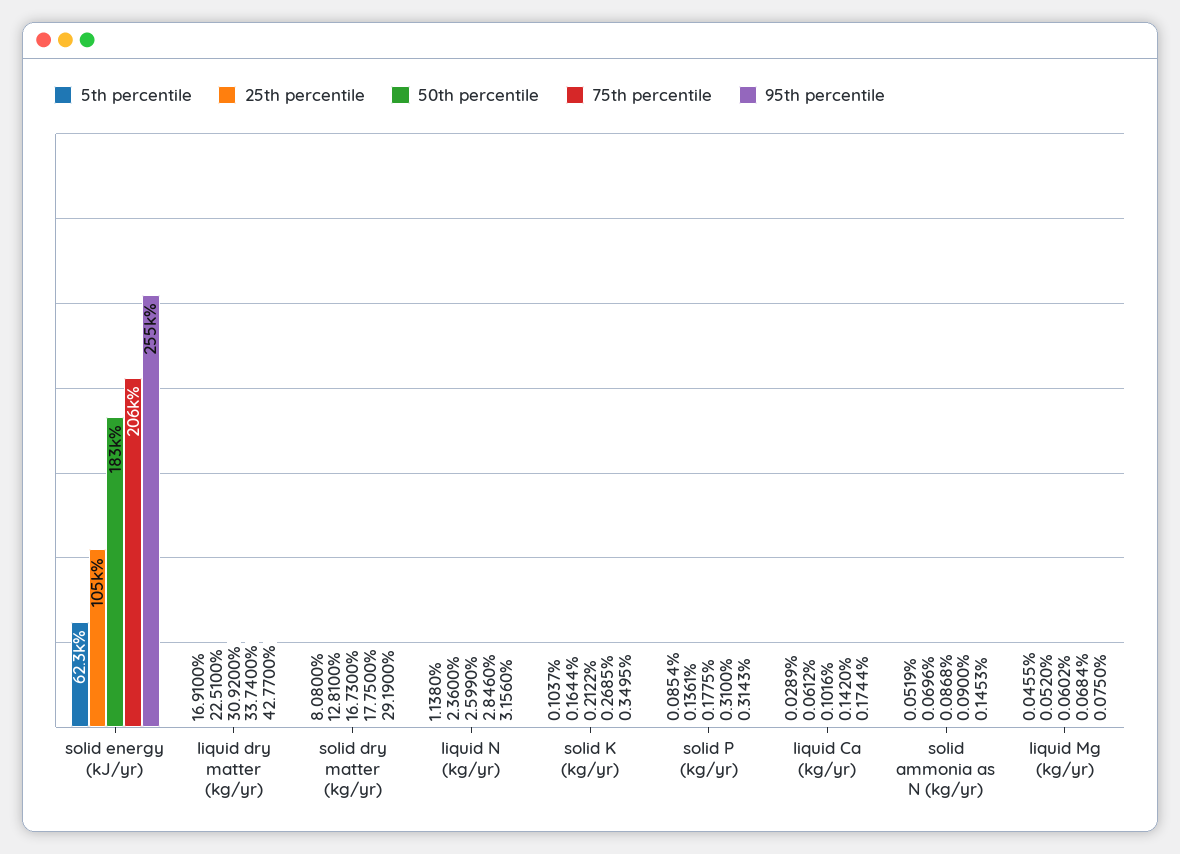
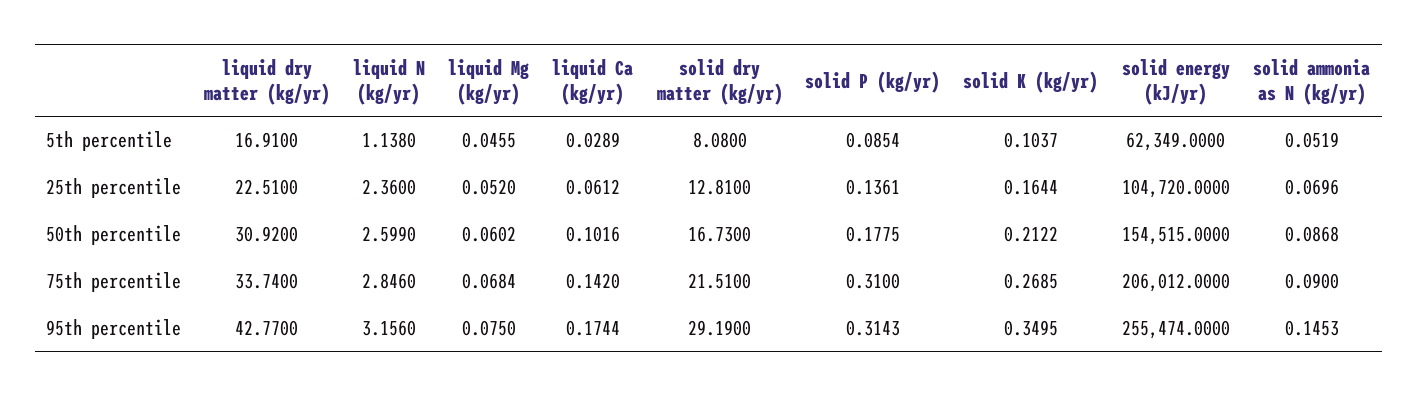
  {
    "5th percentile": {
      "solid energy (kJ/yr)": 62349,
      "liquid dry matter (kg/yr)": 16.91,
      "solid dry matter (kg/yr)": 8.08,
      "liquid N (kg/yr)": 1.138,
      "solid K (kg/yr)": 0.1037,
      "solid P (kg/yr)": 0.0854,
      "liquid Ca (kg/yr)": 0.0289,
      "solid ammonia as N (kg/yr)": 0.0519,
      "liquid Mg (kg/yr)": 0.0455
    },
    "25th percentile": {
      "solid energy (kJ/yr)": 104720,
      "liquid dry matter (kg/yr)": 22.51,
      "solid dry matter (kg/yr)": 12.81,
      "liquid N (kg/yr)": 2.36,
      "solid K (kg/yr)": 0.1644,
      "solid P (kg/yr)": 0.1361,
      "liquid Ca (kg/yr)": 0.0612,
      "solid ammonia as N (kg/yr)": 0.0696,
      "liquid Mg (kg/yr)": 0.052
    },
    "50th percentile": {
-     "solid energy (kJ/yr)": 183000,
+     "solid energy (kJ/yr)": 154515,
      "liquid dry matter (kg/yr)": 30.92,
      "solid dry matter (kg/yr)": 16.73,
      "liquid N (kg/yr)": 2.599,
      "solid K (kg/yr)": 0.2122,
      "solid P (kg/yr)": 0.1775,
      "liquid Ca (kg/yr)": 0.1016,
      "solid ammonia as N (kg/yr)": 0.0868,
      "liquid Mg (kg/yr)": 0.0602
    },
    "75th percentile": {
      "solid energy (kJ/yr)": 206012,
      "liquid dry matter (kg/yr)": 33.74,
-     "solid dry matter (kg/yr)": 17.75,
+     "solid dry matter (kg/yr)": 21.51,
      "liquid N (kg/yr)": 2.846,
      "solid K (kg/yr)": 0.2685,
      "solid P (kg/yr)": 0.31,
      "liquid Ca (kg/yr)": 0.142,
      "solid ammonia as N (kg/yr)": 0.09,
      "liquid Mg (kg/yr)": 0.0684
    },
    "95th percentile": {
      "solid energy (kJ/yr)": 255474,
      "liquid dry matter (kg/yr)": 42.77,
      "solid dry matter (kg/yr)": 29.19,
      "liquid N (kg/yr)": 3.156,
      "solid K (kg/yr)": 0.3495,
      "solid P (kg/yr)": 0.3143,
      "liquid Ca (kg/yr)": 0.1744,
      "solid ammonia as N (kg/yr)": 0.1453,
      "liquid Mg (kg/yr)": 0.075
    }
  }

